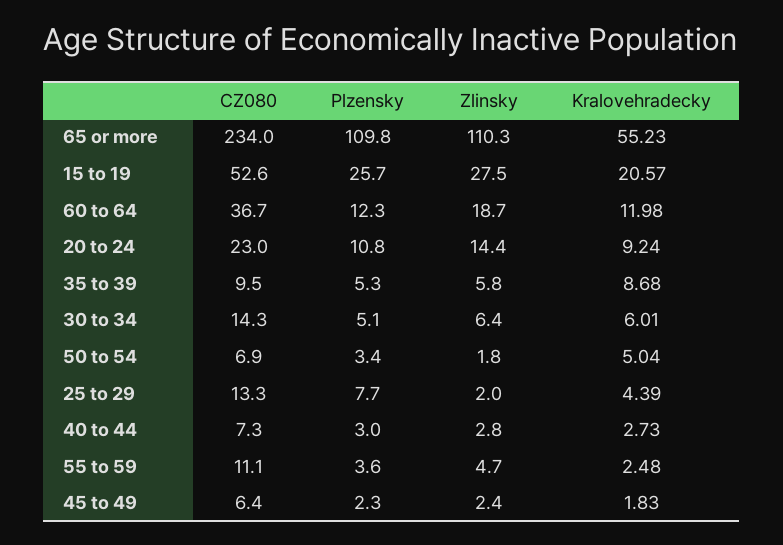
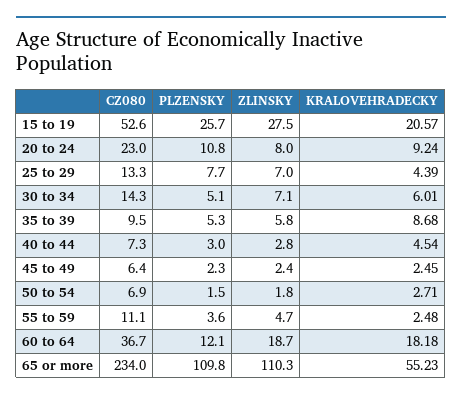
  {
    "CZ080": {
      "65 or more": 234,
      "15 to 19": 52.6,
      "60 to 64": 36.7,
      "20 to 24": 23,
      "35 to 39": 9.5,
      "30 to 34": 14.3,
      "50 to 54": 6.9,
      "25 to 29": 13.3,
      "40 to 44": 7.3,
      "55 to 59": 11.1,
      "45 to 49": 6.4
    },
    "Plzensky": {
      "65 or more": 109.8,
      "15 to 19": 25.7,
-     "60 to 64": 12.3,
+     "60 to 64": 12.1,
      "20 to 24": 10.8,
      "35 to 39": 5.3,
      "30 to 34": 5.1,
-     "50 to 54": 3.4,
+     "50 to 54": 1.5,
      "25 to 29": 7.7,
      "40 to 44": 3,
      "55 to 59": 3.6,
      "45 to 49": 2.3
    },
    "Zlinsky": {
      "65 or more": 110.3,
      "15 to 19": 27.5,
      "60 to 64": 18.7,
-     "20 to 24": 14.4,
+     "20 to 24": 8,
      "35 to 39": 5.8,
-     "30 to 34": 6.4,
+     "30 to 34": 7.1,
      "50 to 54": 1.8,
-     "25 to 29": 2,
+     "25 to 29": 7,
      "40 to 44": 2.8,
      "55 to 59": 4.7,
      "45 to 49": 2.4
    },
    "Kralovehradecky": {
      "65 or more": 55.23,
      "15 to 19": 20.57,
-     "60 to 64": 11.98,
+     "60 to 64": 18.18,
      "20 to 24": 9.24,
      "35 to 39": 8.68,
      "30 to 34": 6.01,
-     "50 to 54": 5.04,
+     "50 to 54": 2.71,
      "25 to 29": 4.39,
-     "40 to 44": 2.73,
+     "40 to 44": 4.54,
      "55 to 59": 2.48,
-     "45 to 49": 1.83
+     "45 to 49": 2.45
    }
  }

